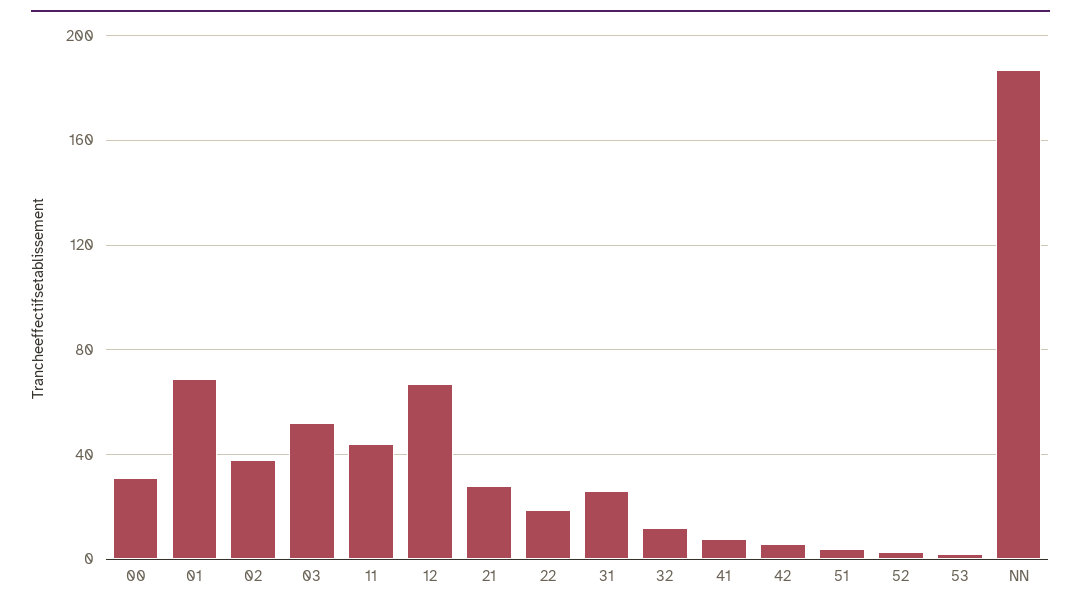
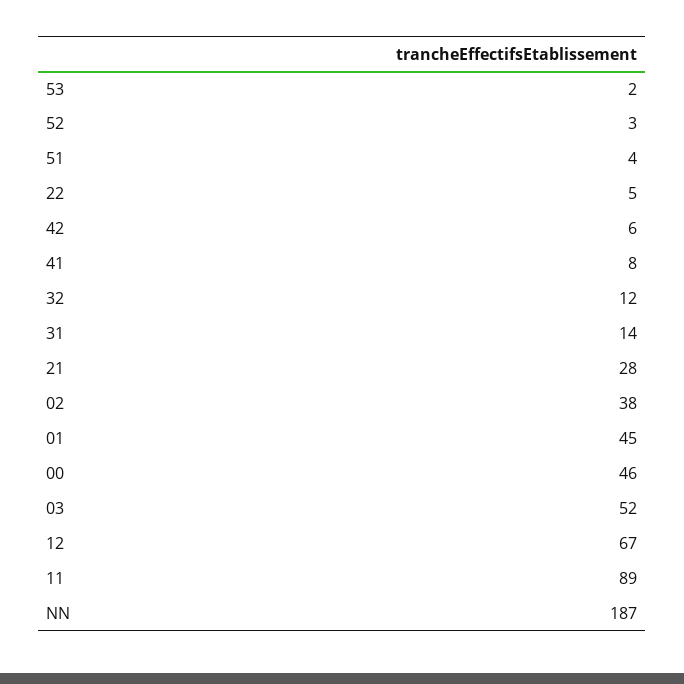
  {
-   "00": 30,
+   "00": 46,
-   "01": 70,
+   "01": 45,
    "02": 38,
    "03": 52,
-   "11": 45,
+   "11": 89,
    "12": 67,
    "21": 28,
-   "22": 20,
+   "22": 5,
-   "31": 25,
+   "31": 14,
    "32": 12,
    "41": 8,
    "42": 6,
    "51": 4,
    "52": 3,
    "53": 2,
    "NN": 187
  }

